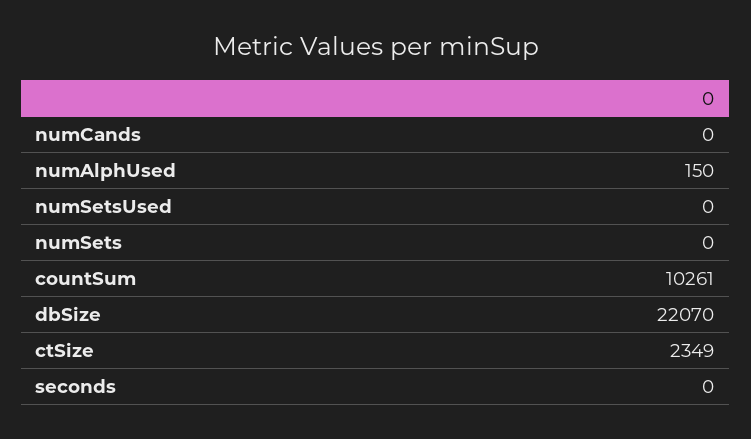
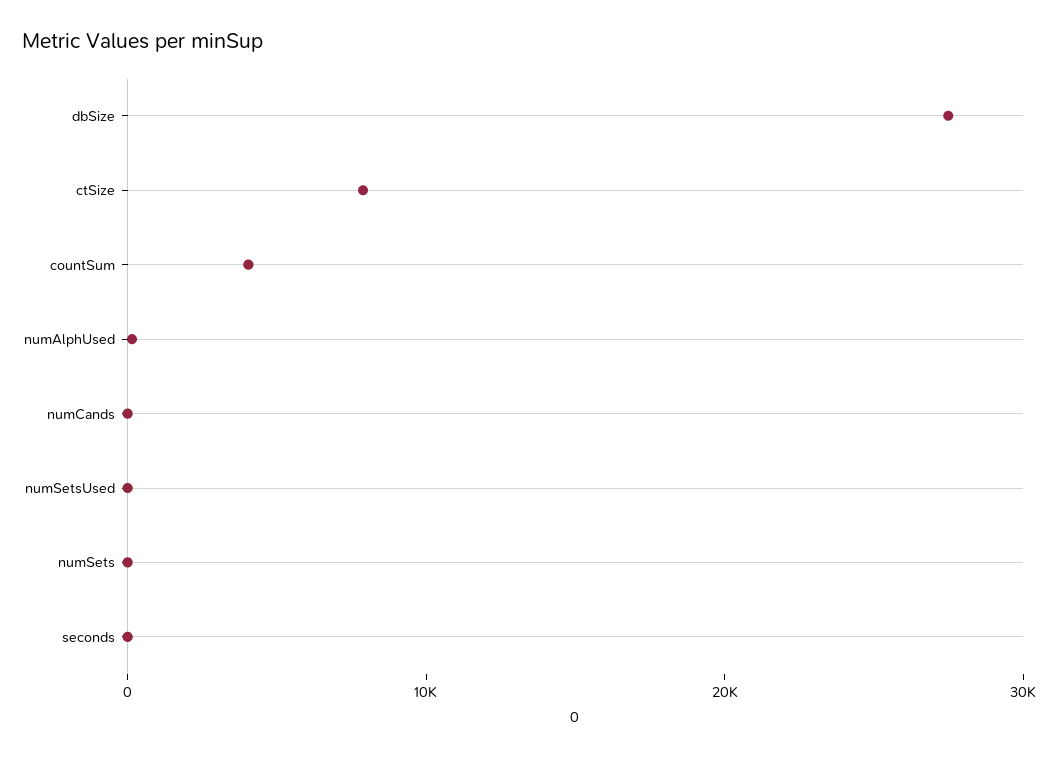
  {
    "numCands": 0,
    "numAlphUsed": 150,
    "numSetsUsed": 0,
    "numSets": 0,
-   "countSum": 10261,
+   "countSum": 4000,
-   "dbSize": 22070,
+   "dbSize": 28000,
-   "ctSize": 2349,
+   "ctSize": 8000,
    "seconds": 0
  }

